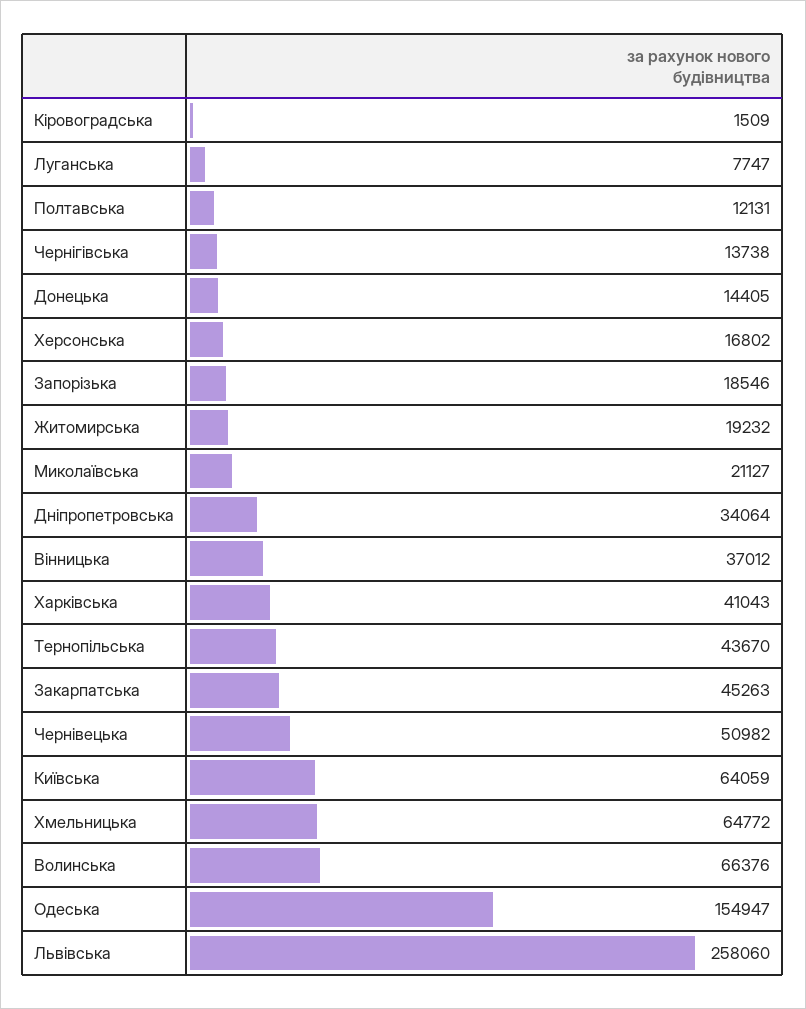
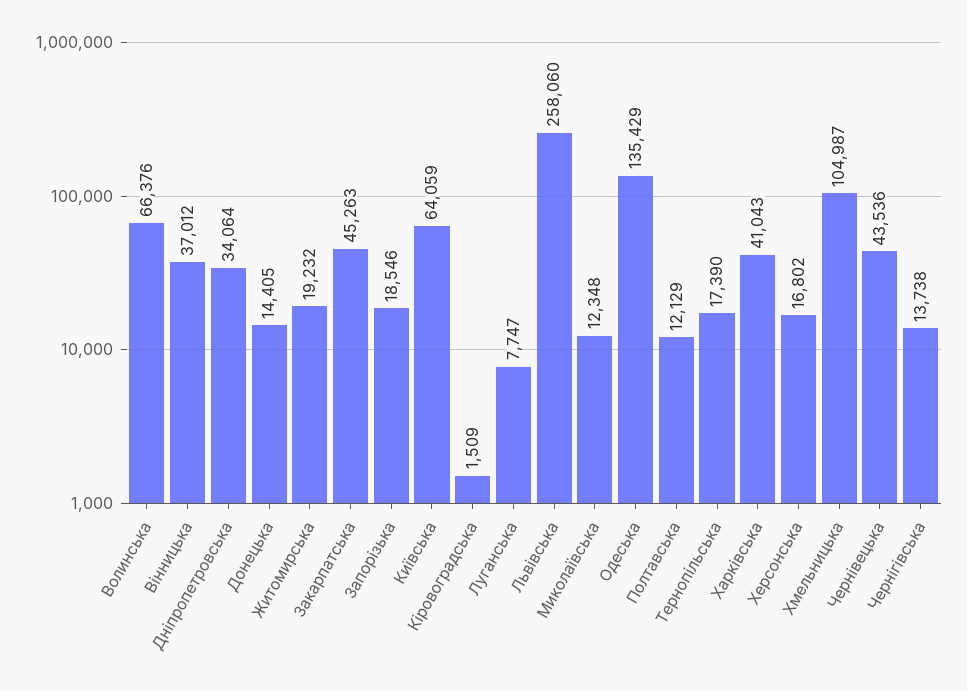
  {
    "Кіровоградська": 1509,
    "Луганська": 7747,
-   "Полтавська": 12131,
+   "Полтавська": 12129,
    "Чернігівська": 13738,
    "Донецька": 14405,
    "Херсонська": 16802,
    "Запорізька": 18546,
    "Житомирська": 19232,
-   "Миколаївська": 21127,
+   "Миколаївська": 12348,
    "Дніпропетровська": 34064,
    "Вінницька": 37012,
    "Харківська": 41043,
-   "Тернопільська": 43670,
+   "Тернопільська": 17390,
    "Закарпатська": 45263,
-   "Чернівецька": 50982,
+   "Чернівецька": 43536,
    "Київська": 64059,
-   "Хмельницька": 64772,
+   "Хмельницька": 104987,
    "Волинська": 66376,
-   "Одеська": 154947,
+   "Одеська": 135429,
    "Львівська": 258060
  }

